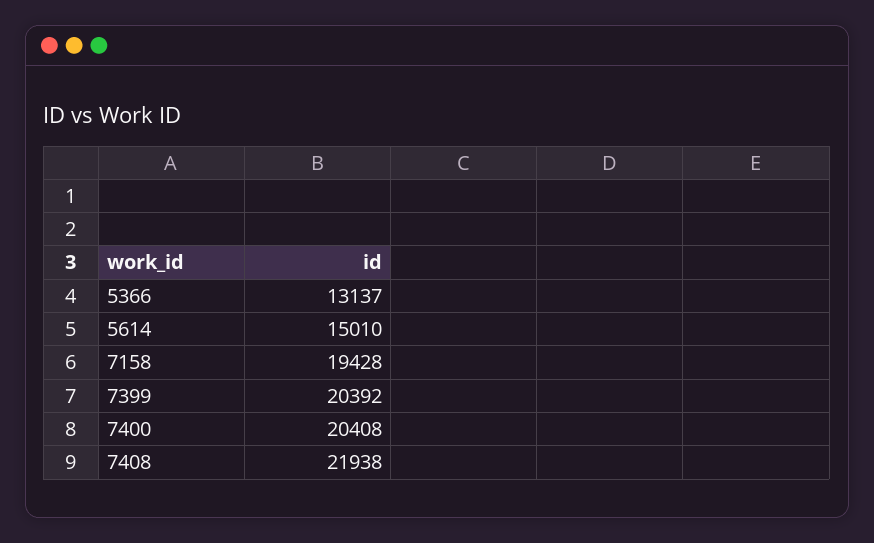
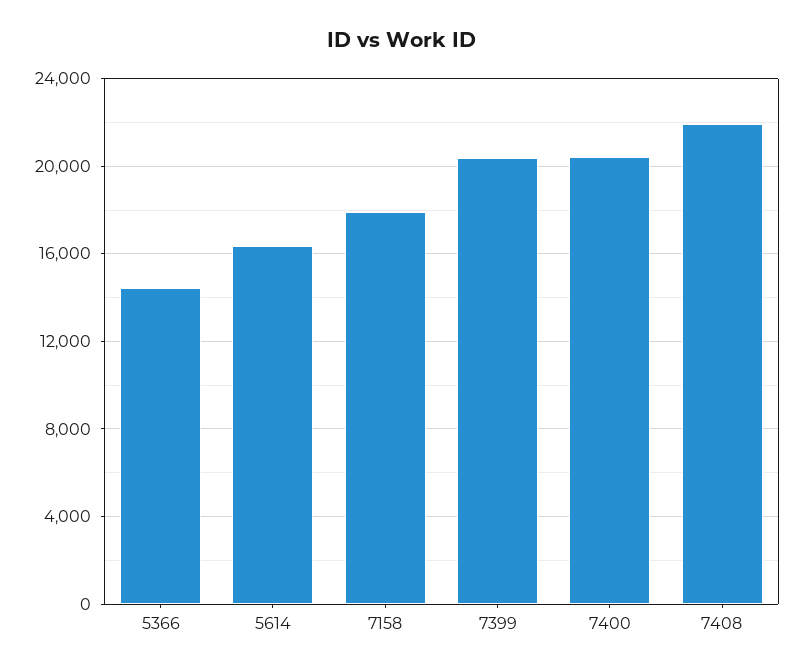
  {
-   "5366": 13137,
+   "5366": 14500,
-   "5614": 15010,
+   "5614": 16500,
-   "7158": 19428,
+   "7158": 18000,
    "7399": 20392,
    "7400": 20408,
    "7408": 21938
  }

